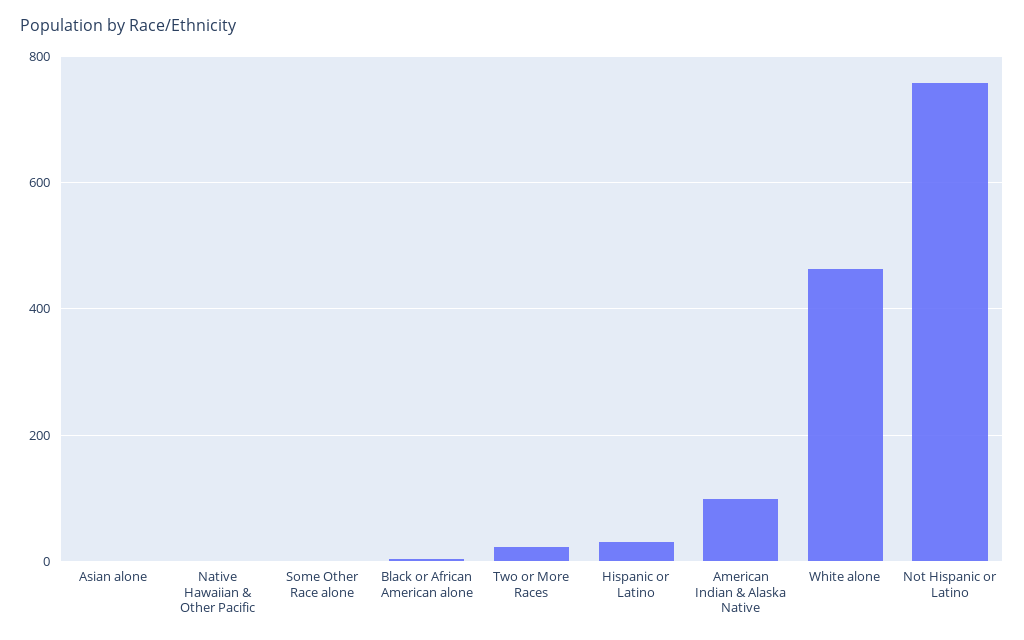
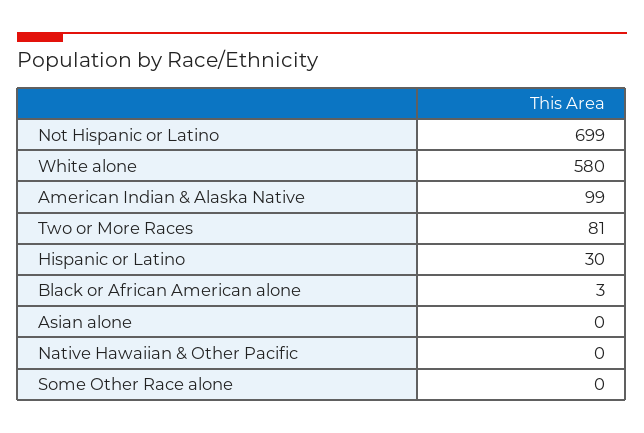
  {
    "Asian alone": 0,
    "Native Hawaiian & Other Pacific": 0,
    "Some Other Race alone": 0,
    "Black or African American alone": 3,
-   "Two or More Races": 20,
+   "Two or More Races": 81,
    "Hispanic or Latino": 30,
    "American Indian & Alaska Native": 99,
-   "White alone": 460,
+   "White alone": 580,
-   "Not Hispanic or Latino": 760
+   "Not Hispanic or Latino": 699
  }

